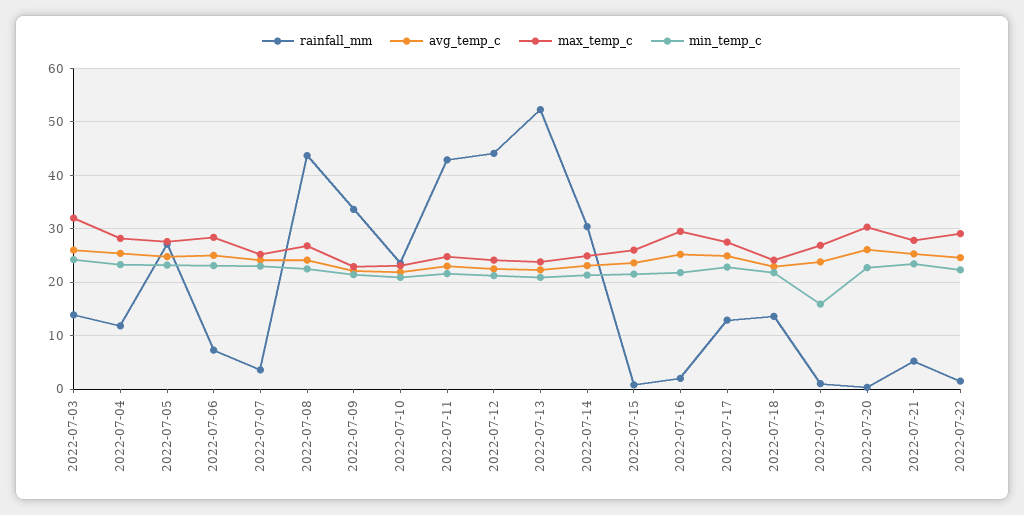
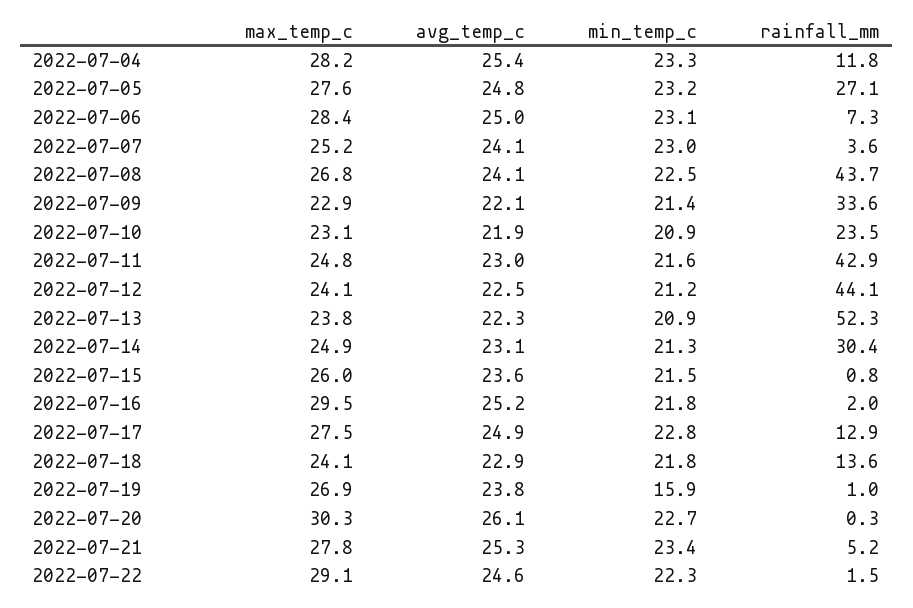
  {
    "rainfall_mm": {
-     "2022-07-03": 14,
      "2022-07-04": 11.8,
      "2022-07-05": 27.1,
      "2022-07-06": 7.3,
      "2022-07-07": 3.6,
      "2022-07-08": 43.7,
      "2022-07-09": 33.6,
      "2022-07-10": 23.5,
      "2022-07-11": 42.9,
      "2022-07-12": 44.1,
      "2022-07-13": 52.3,
      "2022-07-14": 30.4,
      "2022-07-15": 0.8,
      "2022-07-16": 2,
      "2022-07-17": 12.9,
      "2022-07-18": 13.6,
      "2022-07-19": 1,
      "2022-07-20": 0.3,
      "2022-07-21": 5.2,
      "2022-07-22": 1.5
    },
    "avg_temp_c": {
-     "2022-07-03": 26,
      "2022-07-04": 25.4,
      "2022-07-05": 24.8,
      "2022-07-06": 25,
      "2022-07-07": 24.1,
      "2022-07-08": 24.1,
      "2022-07-09": 22.1,
      "2022-07-10": 21.9,
      "2022-07-11": 23,
      "2022-07-12": 22.5,
      "2022-07-13": 22.3,
      "2022-07-14": 23.1,
      "2022-07-15": 23.6,
      "2022-07-16": 25.2,
      "2022-07-17": 24.9,
      "2022-07-18": 22.9,
      "2022-07-19": 23.8,
      "2022-07-20": 26.1,
      "2022-07-21": 25.3,
      "2022-07-22": 24.6
    },
    "max_temp_c": {
-     "2022-07-03": 32,
      "2022-07-04": 28.2,
      "2022-07-05": 27.6,
      "2022-07-06": 28.4,
      "2022-07-07": 25.2,
      "2022-07-08": 26.8,
      "2022-07-09": 22.9,
      "2022-07-10": 23.1,
      "2022-07-11": 24.8,
      "2022-07-12": 24.1,
      "2022-07-13": 23.8,
      "2022-07-14": 24.9,
      "2022-07-15": 26,
      "2022-07-16": 29.5,
      "2022-07-17": 27.5,
      "2022-07-18": 24.1,
      "2022-07-19": 26.9,
      "2022-07-20": 30.3,
      "2022-07-21": 27.8,
      "2022-07-22": 29.1
    },
    "min_temp_c": {
-     "2022-07-03": 24,
      "2022-07-04": 23.3,
      "2022-07-05": 23.2,
      "2022-07-06": 23.1,
      "2022-07-07": 23,
      "2022-07-08": 22.5,
      "2022-07-09": 21.4,
      "2022-07-10": 20.9,
      "2022-07-11": 21.6,
      "2022-07-12": 21.2,
      "2022-07-13": 20.9,
      "2022-07-14": 21.3,
      "2022-07-15": 21.5,
      "2022-07-16": 21.8,
      "2022-07-17": 22.8,
      "2022-07-18": 21.8,
      "2022-07-19": 15.9,
      "2022-07-20": 22.7,
      "2022-07-21": 23.4,
      "2022-07-22": 22.3
    }
  }

